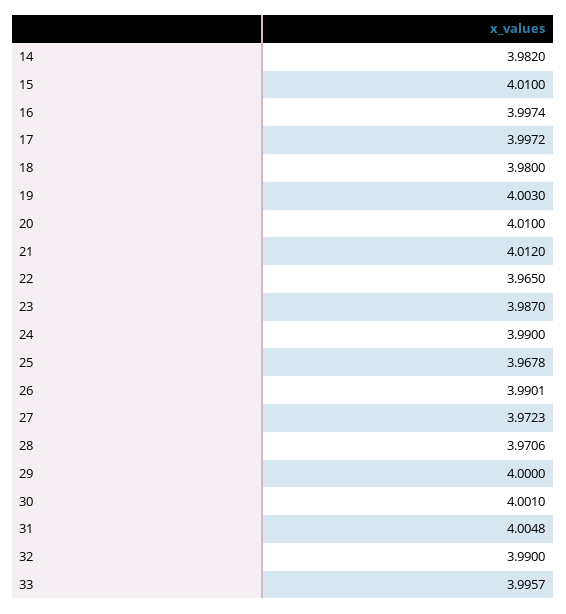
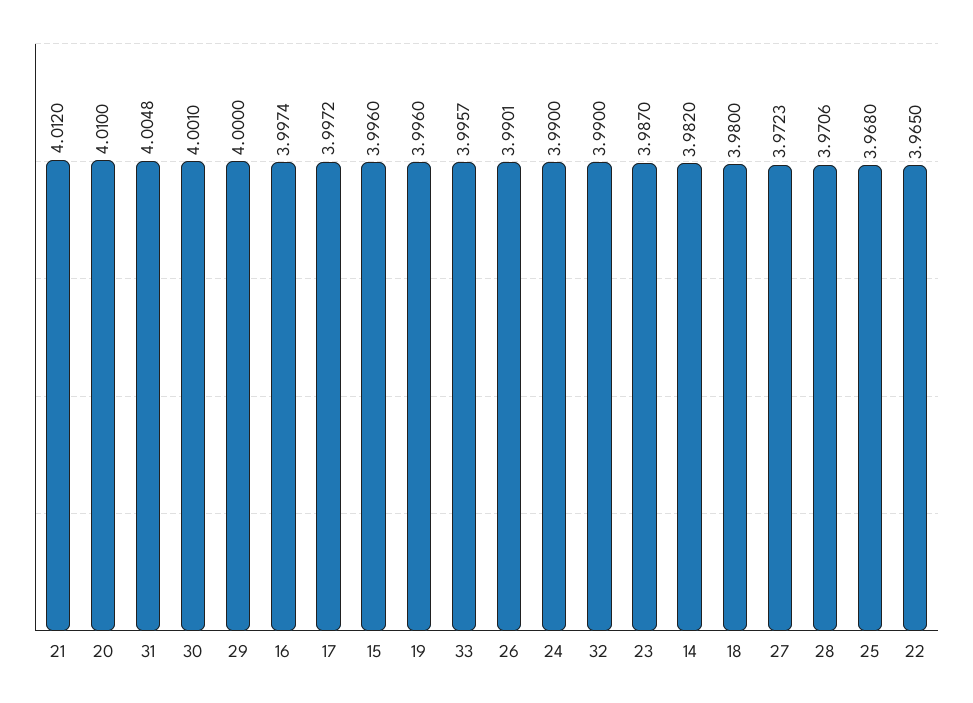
  {
    "14": 3.982,
-   "15": 4.01,
+   "15": 3.996,
    "16": 3.9974,
    "17": 3.9972,
    "18": 3.98,
-   "19": 4.003,
+   "19": 3.996,
    "20": 4.01,
    "21": 4.012,
    "22": 3.965,
    "23": 3.987,
    "24": 3.99,
-   "25": 3.9678,
+   "25": 3.968,
    "26": 3.9901,
    "27": 3.9723,
    "28": 3.9706,
    "29": 4,
    "30": 4.001,
    "31": 4.0048,
    "32": 3.99,
    "33": 3.9957
  }

